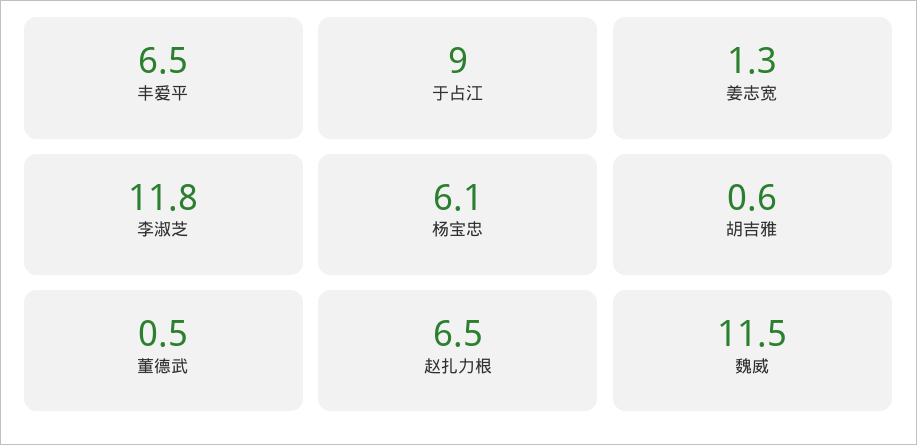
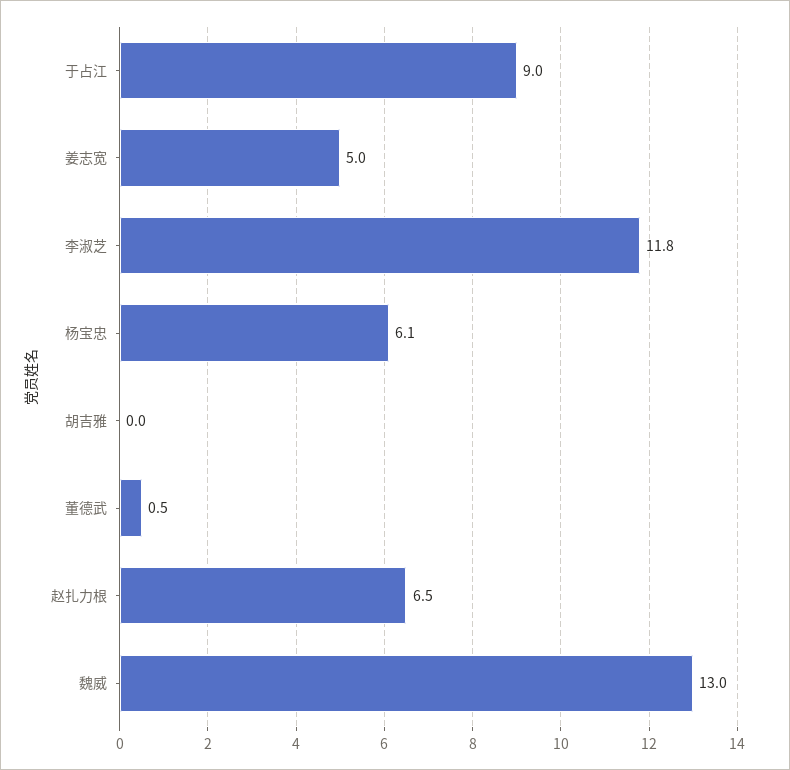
  {
-   "丰爱平": 6.5,
    "于占江": 9,
-   "姜志宽": 1.3,
+   "姜志宽": 5,
    "李淑芝": 11.8,
    "杨宝忠": 6.1,
-   "胡吉雅": 0.6,
+   "胡吉雅": 0,
    "董德武": 0.5,
    "赵扎力根": 6.5,
-   "魏威": 11.5
+   "魏威": 13
  }

